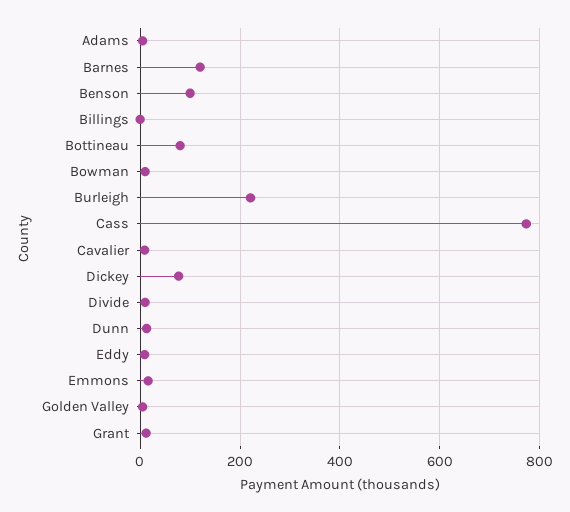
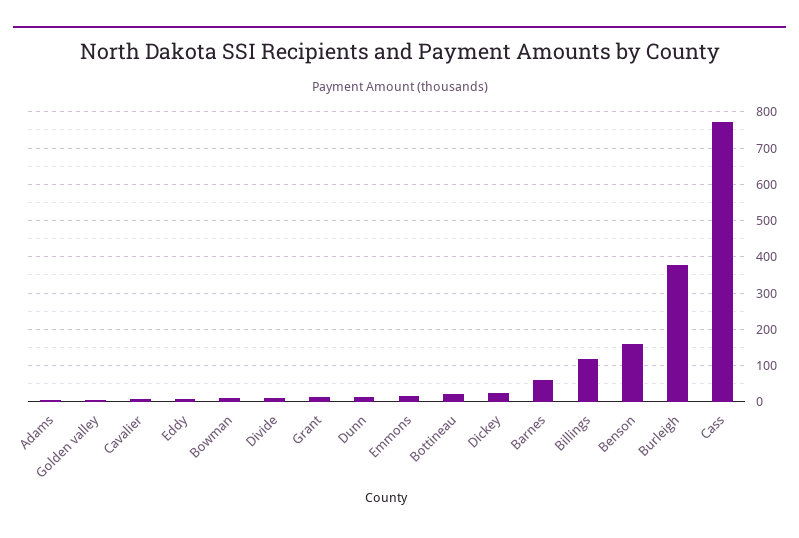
  {
    "Adams": 0,
-   "Barnes": 120,
+   "Barnes": 60,
-   "Benson": 100,
+   "Benson": 160,
-   "Billings": 0,
+   "Billings": 120,
-   "Bottineau": 80,
+   "Bottineau": 20,
    "Bowman": 20,
-   "Burleigh": 220,
+   "Burleigh": 380,
    "Cass": 780,
    "Cavalier": 0,
-   "Dickey": 80,
+   "Dickey": 20,
    "Divide": 20,
    "Dunn": 20,
    "Eddy": 0,
    "Emmons": 20,
    "Golden Valley": 0,
    "Grant": 20
  }

